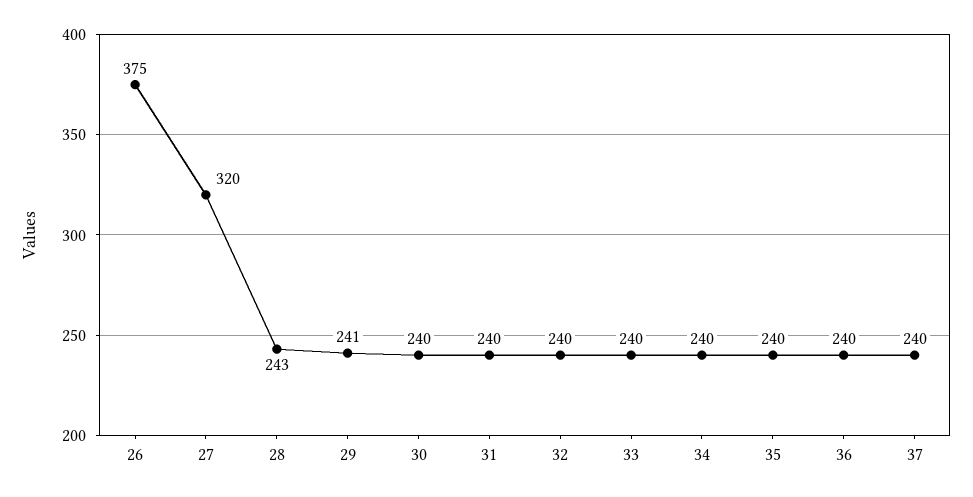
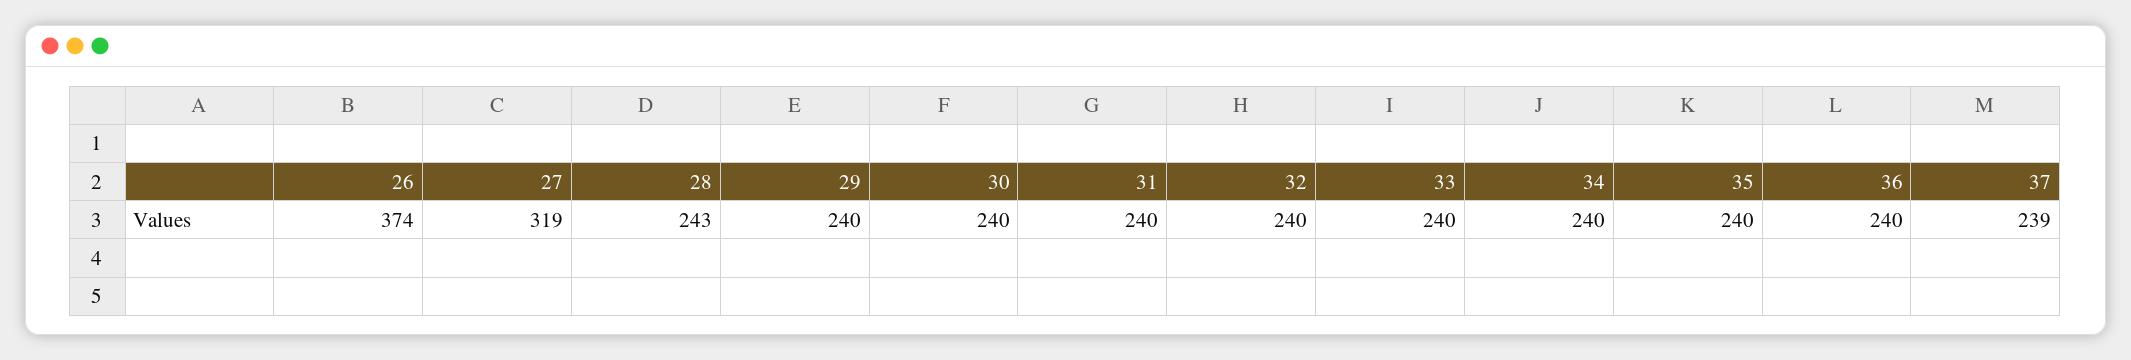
  {
-   "26": 375,
+   "26": 374,
-   "27": 320,
+   "27": 319,
    "28": 243,
-   "29": 241,
+   "29": 240,
    "30": 240,
    "31": 240,
    "32": 240,
    "33": 240,
    "34": 240,
    "35": 240,
    "36": 240,
-   "37": 240
+   "37": 239
  }

